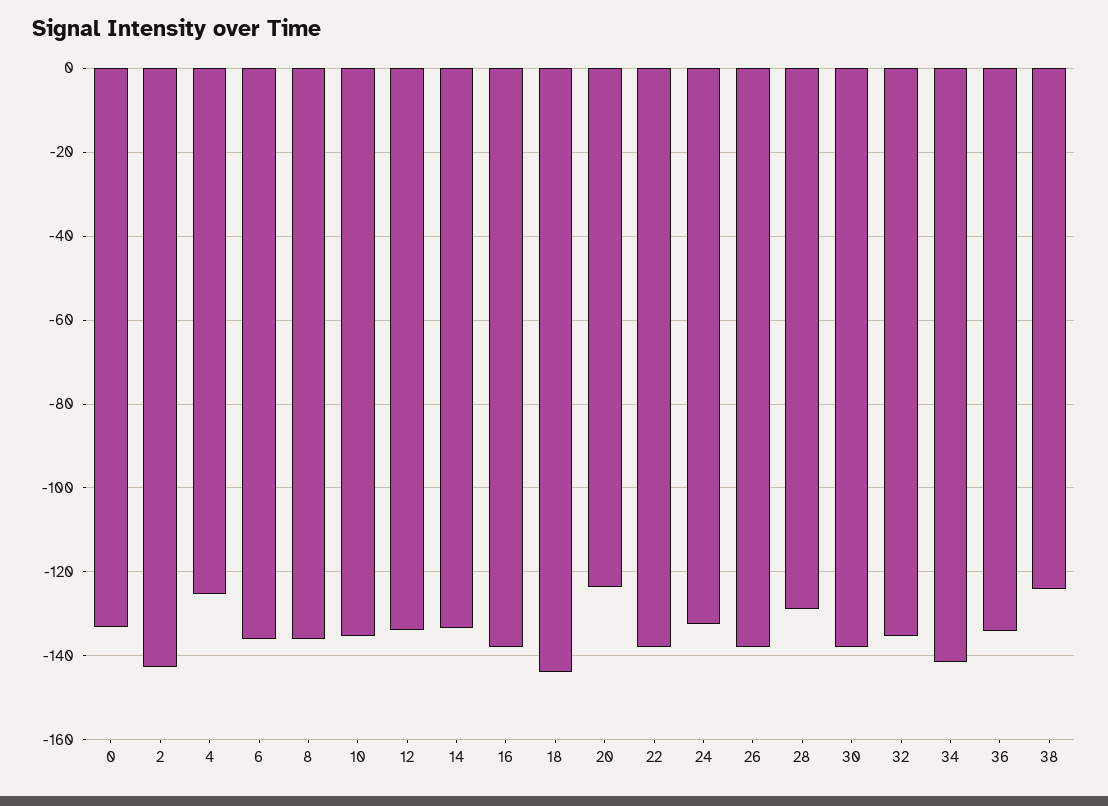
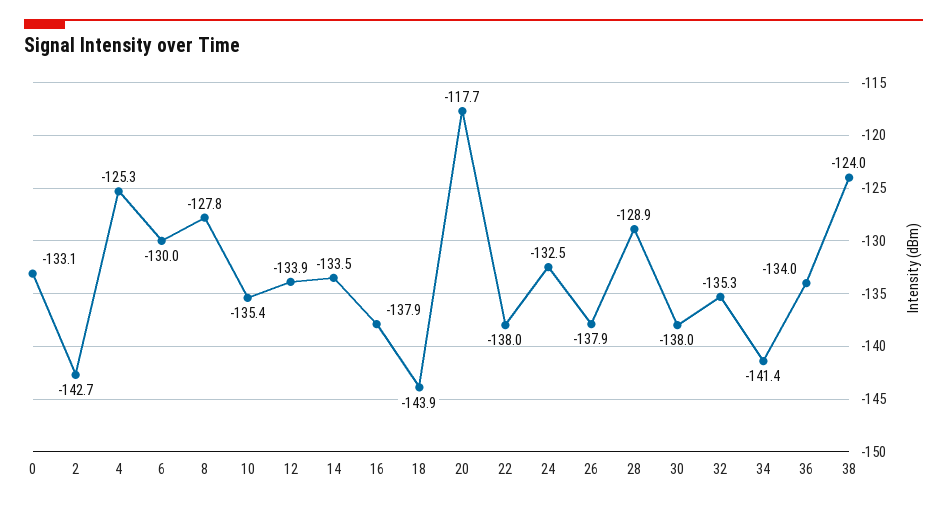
  {
    "0": -133.1,
    "2": -142.7,
    "4": -125.3,
-   "6": -136,
+   "6": -130,
-   "8": -136,
+   "8": -127.8,
    "10": -135.4,
    "12": -133.9,
    "14": -133.5,
    "16": -137.9,
    "18": -143.9,
-   "20": -124,
+   "20": -117.7,
    "22": -138,
    "24": -132.5,
    "26": -137.9,
    "28": -128.9,
    "30": -138,
    "32": -135.3,
    "34": -141.4,
    "36": -134,
    "38": -124
  }

